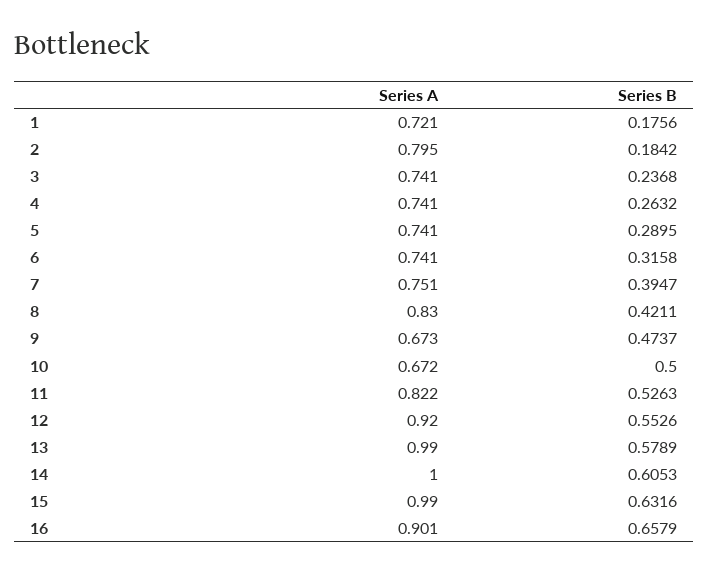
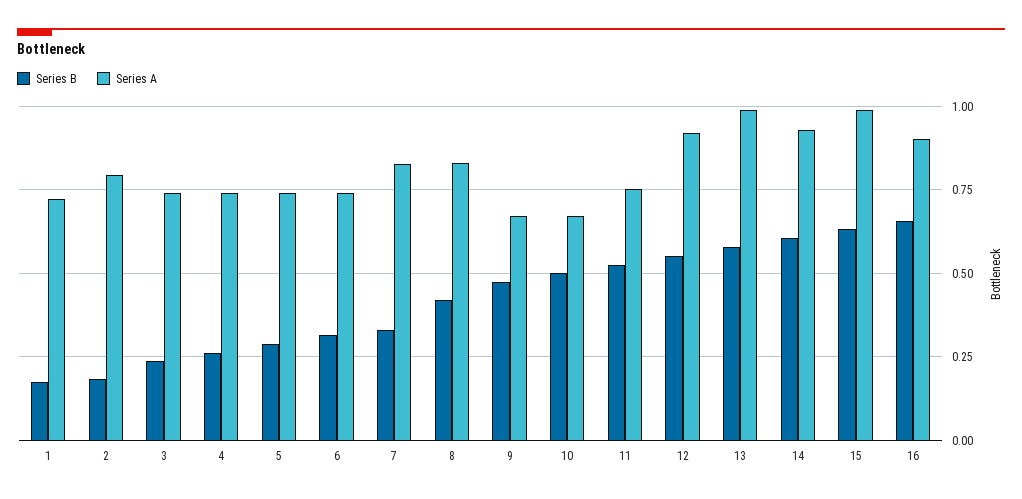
  {
    "Series A": {
      "1": 0.721,
      "2": 0.795,
      "3": 0.741,
      "4": 0.741,
      "5": 0.741,
      "6": 0.741,
-     "7": 0.751,
+     "7": 0.825,
      "8": 0.83,
      "9": 0.673,
      "10": 0.672,
-     "11": 0.822,
+     "11": 0.75,
      "12": 0.92,
      "13": 0.99,
-     "14": 1,
+     "14": 0.925,
      "15": 0.99,
      "16": 0.901
    },
    "Series B": {
      "1": 0.1756,
      "2": 0.1842,
      "3": 0.2368,
      "4": 0.2632,
      "5": 0.2895,
      "6": 0.3158,
-     "7": 0.3947,
+     "7": 0.325,
      "8": 0.4211,
      "9": 0.4737,
      "10": 0.5,
      "11": 0.5263,
      "12": 0.5526,
      "13": 0.5789,
      "14": 0.6053,
      "15": 0.6316,
      "16": 0.6579
    }
  }

